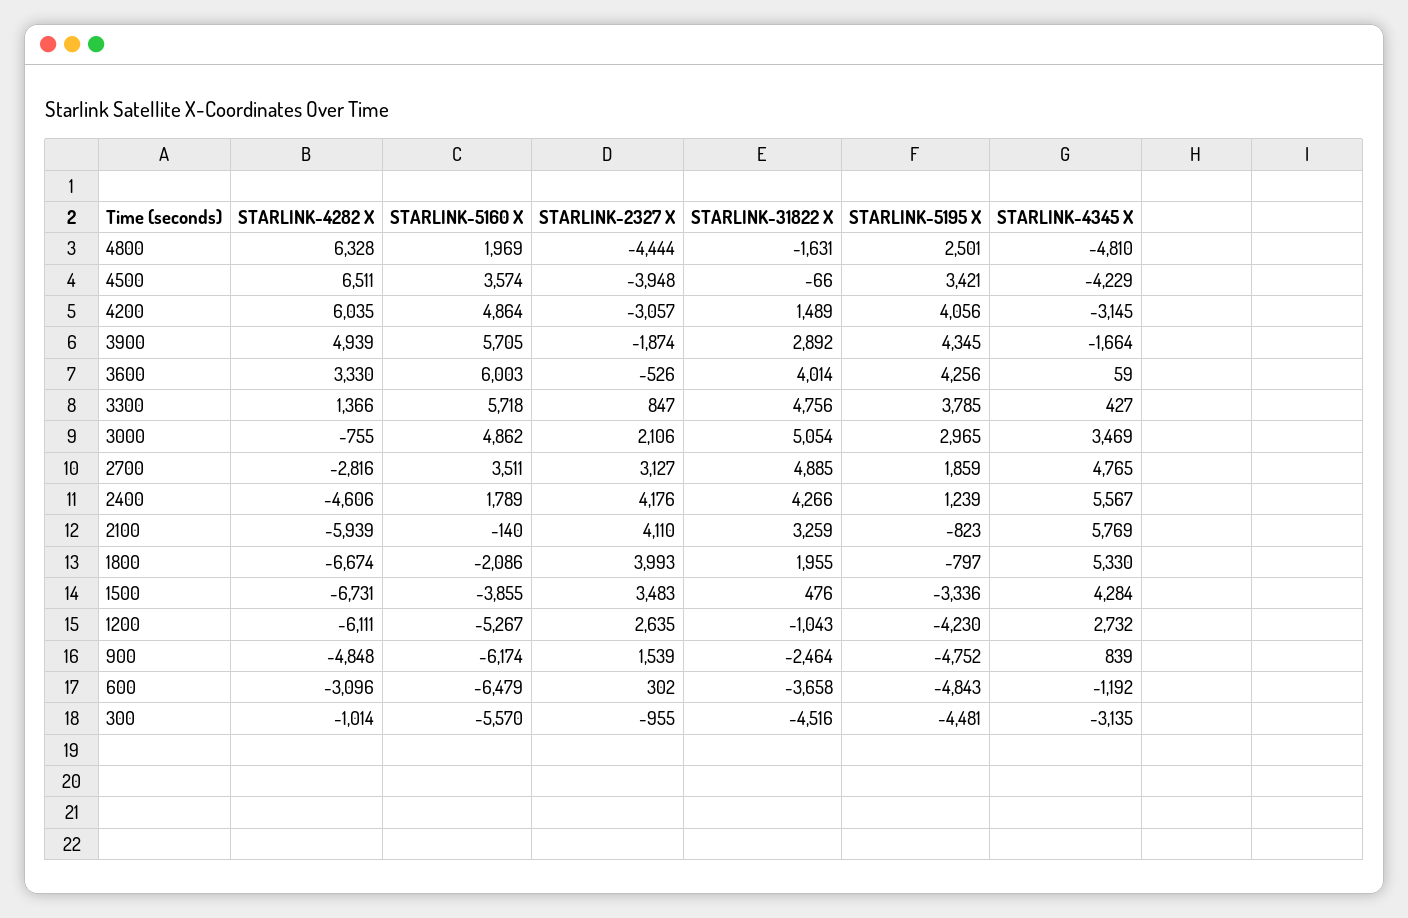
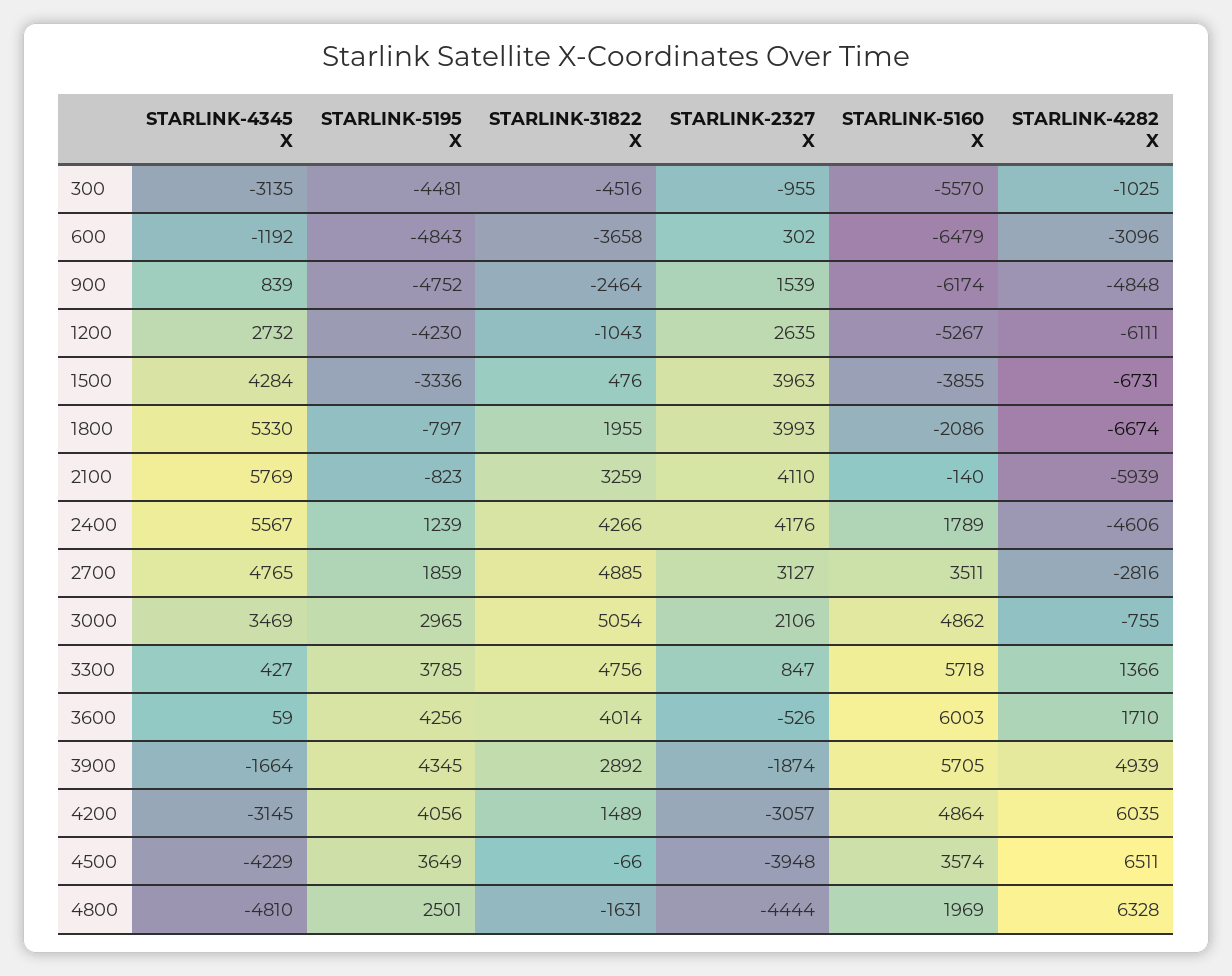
  {
    "STARLINK-4282 X": {
      "4800": 6328,
      "4500": 6511,
      "4200": 6035,
      "3900": 4939,
-     "3600": 3330,
+     "3600": 1710,
      "3300": 1366,
      "3000": -755,
      "2700": -2816,
      "2400": -4606,
      "2100": -5939,
      "1800": -6674,
      "1500": -6731,
      "1200": -6111,
      "900": -4848,
      "600": -3096,
-     "300": -1014
+     "300": -1025
    },
    "STARLINK-5160 X": {
      "4800": 1969,
      "4500": 3574,
      "4200": 4864,
      "3900": 5705,
      "3600": 6003,
      "3300": 5718,
      "3000": 4862,
      "2700": 3511,
      "2400": 1789,
      "2100": -140,
      "1800": -2086,
      "1500": -3855,
      "1200": -5267,
      "900": -6174,
      "600": -6479,
      "300": -5570
    },
    "STARLINK-2327 X": {
      "4800": -4444,
      "4500": -3948,
      "4200": -3057,
      "3900": -1874,
      "3600": -526,
      "3300": 847,
      "3000": 2106,
      "2700": 3127,
      "2400": 4176,
      "2100": 4110,
      "1800": 3993,
-     "1500": 3483,
+     "1500": 3963,
      "1200": 2635,
      "900": 1539,
      "600": 302,
      "300": -955
    },
    "STARLINK-31822 X": {
      "4800": -1631,
      "4500": -66,
      "4200": 1489,
      "3900": 2892,
      "3600": 4014,
      "3300": 4756,
      "3000": 5054,
      "2700": 4885,
      "2400": 4266,
      "2100": 3259,
      "1800": 1955,
      "1500": 476,
      "1200": -1043,
      "900": -2464,
      "600": -3658,
      "300": -4516
    },
    "STARLINK-5195 X": {
      "4800": 2501,
-     "4500": 3421,
+     "4500": 3649,
      "4200": 4056,
      "3900": 4345,
      "3600": 4256,
      "3300": 3785,
      "3000": 2965,
      "2700": 1859,
      "2400": 1239,
      "2100": -823,
      "1800": -797,
      "1500": -3336,
      "1200": -4230,
      "900": -4752,
      "600": -4843,
      "300": -4481
    },
    "STARLINK-4345 X": {
      "4800": -4810,
      "4500": -4229,
      "4200": -3145,
      "3900": -1664,
      "3600": 59,
      "3300": 427,
      "3000": 3469,
      "2700": 4765,
      "2400": 5567,
      "2100": 5769,
      "1800": 5330,
      "1500": 4284,
      "1200": 2732,
      "900": 839,
      "600": -1192,
      "300": -3135
    }
  }

